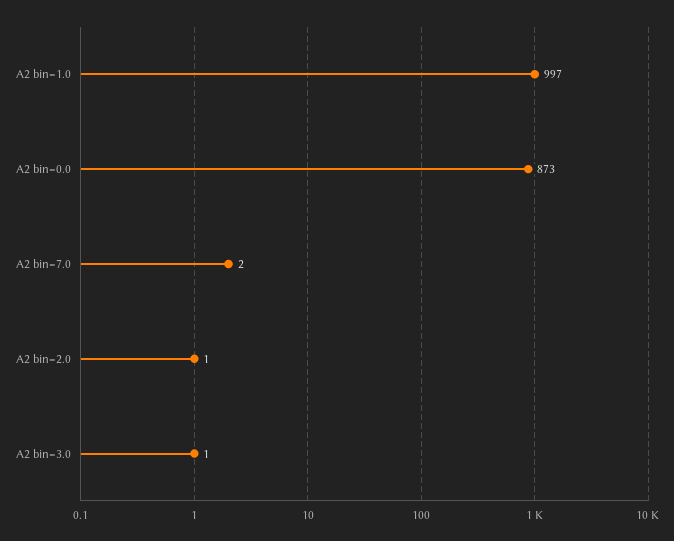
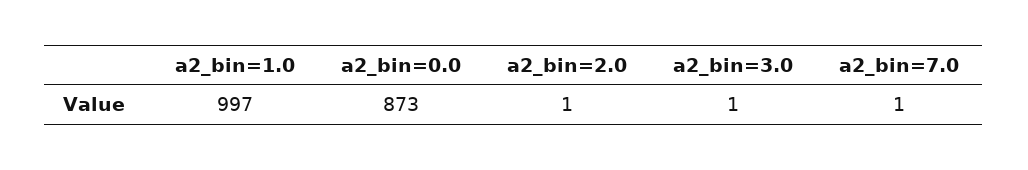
  {
    "A2 bin=1.0": 997,
    "A2 bin=0.0": 873,
-   "A2 bin=7.0": 2,
+   "A2 bin=7.0": 1,
    "A2 bin=2.0": 1,
    "A2 bin=3.0": 1
  }

